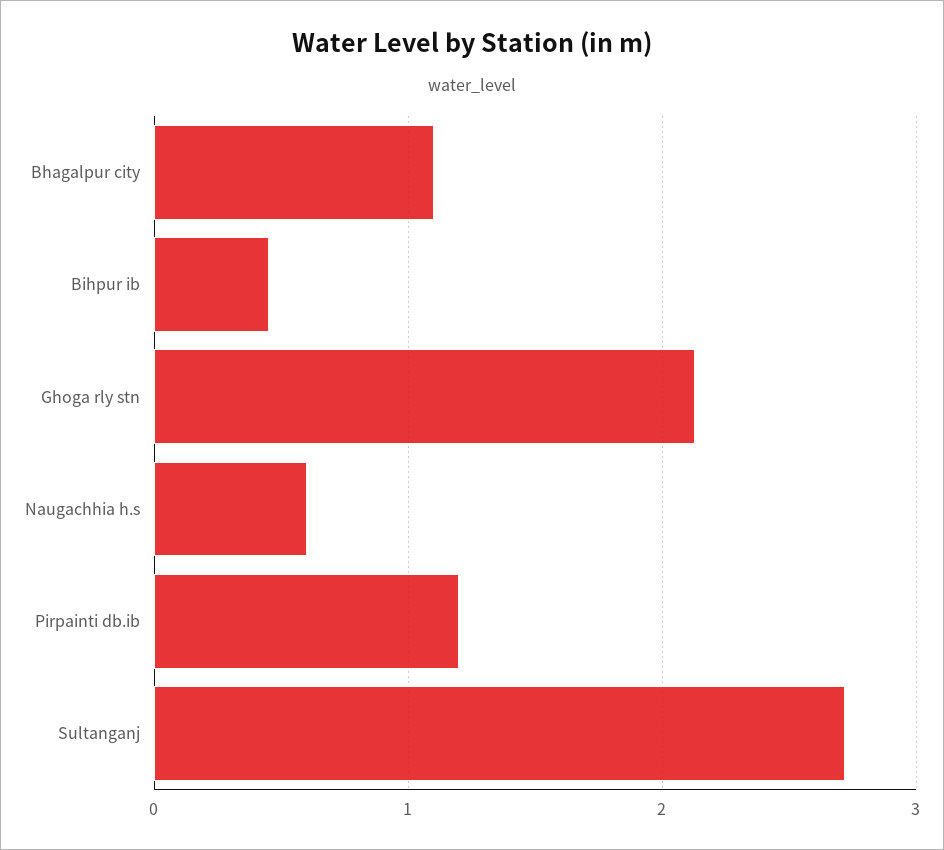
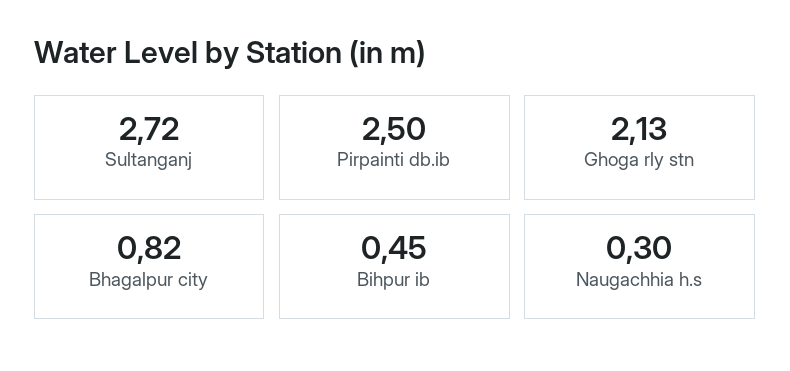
  {
-   "Bhagalpur city": 1.1,
+   "Bhagalpur city": 0.82,
    "Bihpur ib": 0.45,
    "Ghoga rly stn": 2.13,
-   "Naugachhia h.s": 0.6,
+   "Naugachhia h.s": 0.3,
-   "Pirpainti db.ib": 1.2,
+   "Pirpainti db.ib": 2.5,
    "Sultanganj": 2.72
  }

